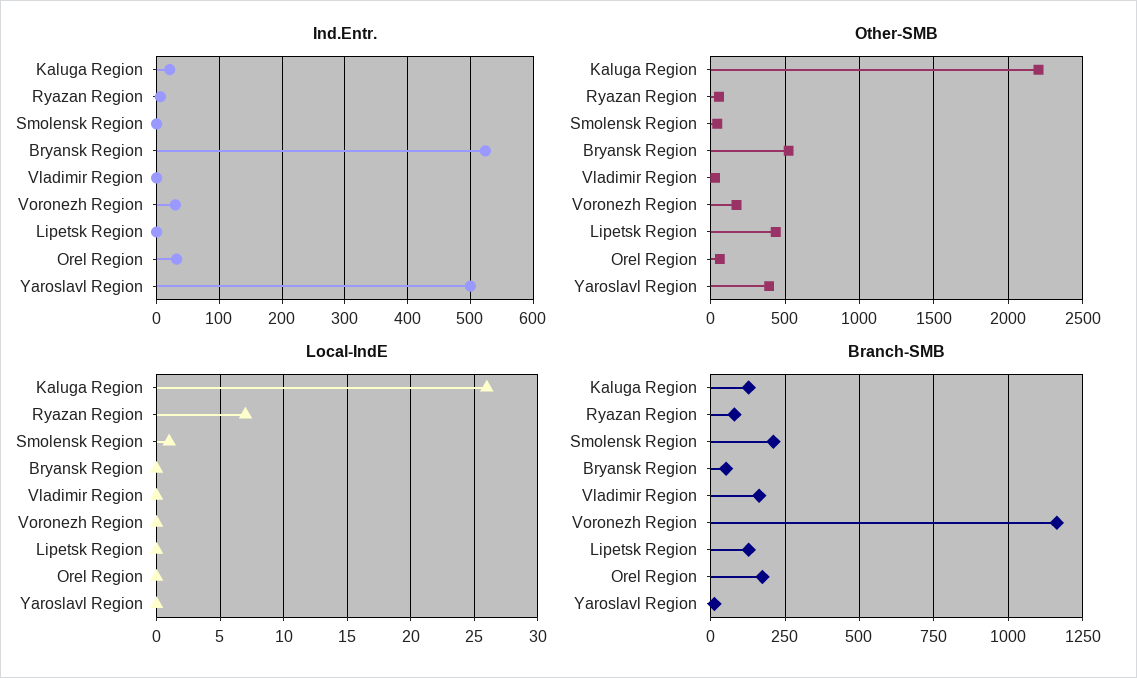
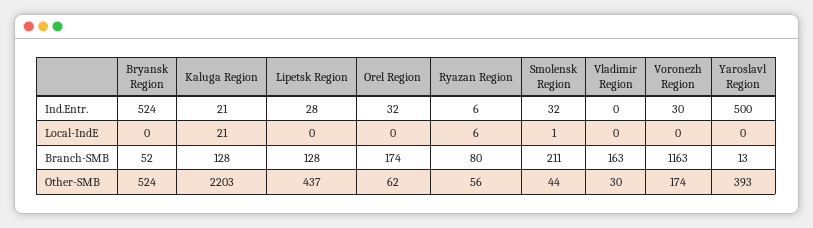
  {
    "Ind.Entr.": {
      "Kaluga Region": 21,
      "Ryazan Region": 6,
-     "Smolensk Region": 0,
+     "Smolensk Region": 32,
      "Bryansk Region": 524,
      "Vladimir Region": 0,
      "Voronezh Region": 30,
-     "Lipetsk Region": 0,
+     "Lipetsk Region": 28,
      "Orel Region": 32,
      "Yaroslavl Region": 500
    },
    "Other-SMB": {
      "Kaluga Region": 2203,
      "Ryazan Region": 56,
      "Smolensk Region": 44,
      "Bryansk Region": 524,
      "Vladimir Region": 30,
      "Voronezh Region": 174,
      "Lipetsk Region": 437,
      "Orel Region": 62,
      "Yaroslavl Region": 393
    },
    "Local-IndE": {
-     "Kaluga Region": 26,
+     "Kaluga Region": 21,
-     "Ryazan Region": 7,
+     "Ryazan Region": 6,
      "Smolensk Region": 1,
      "Bryansk Region": 0,
      "Vladimir Region": 0,
      "Voronezh Region": 0,
      "Lipetsk Region": 0,
      "Orel Region": 0,
      "Yaroslavl Region": 0
    },
    "Branch-SMB": {
      "Kaluga Region": 128,
      "Ryazan Region": 80,
      "Smolensk Region": 211,
      "Bryansk Region": 52,
      "Vladimir Region": 163,
      "Voronezh Region": 1163,
      "Lipetsk Region": 128,
      "Orel Region": 174,
      "Yaroslavl Region": 13
    }
  }

